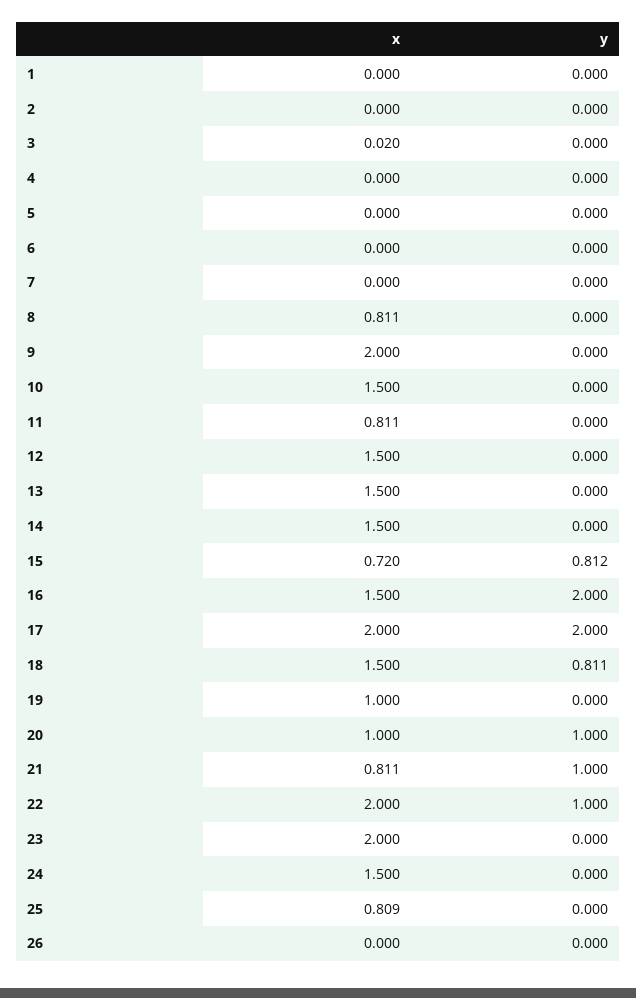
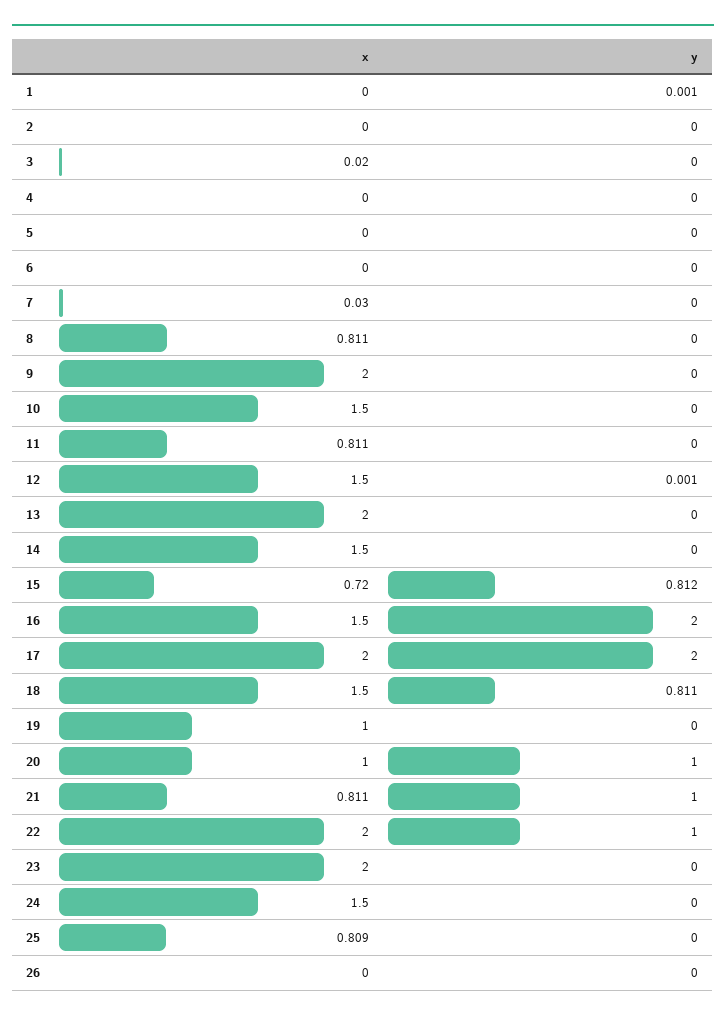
  {
    "x": {
      "1": 0,
      "2": 0,
      "3": 0.02,
      "4": 0,
      "5": 0,
      "6": 0,
-     "7": 0,
+     "7": 0.03,
      "8": 0.811,
      "9": 2,
      "10": 1.5,
      "11": 0.811,
      "12": 1.5,
-     "13": 1.5,
+     "13": 2,
      "14": 1.5,
      "15": 0.72,
      "16": 1.5,
      "17": 2,
      "18": 1.5,
      "19": 1,
      "20": 1,
      "21": 0.811,
      "22": 2,
      "23": 2,
      "24": 1.5,
      "25": 0.809,
      "26": 0
    },
    "y": {
-     "1": 0,
+     "1": 0.001,
      "2": 0,
      "3": 0,
      "4": 0,
      "5": 0,
      "6": 0,
      "7": 0,
      "8": 0,
      "9": 0,
      "10": 0,
      "11": 0,
-     "12": 0,
+     "12": 0.001,
      "13": 0,
      "14": 0,
      "15": 0.812,
      "16": 2,
      "17": 2,
      "18": 0.811,
      "19": 0,
      "20": 1,
      "21": 1,
      "22": 1,
      "23": 0,
      "24": 0,
      "25": 0,
      "26": 0
    }
  }

